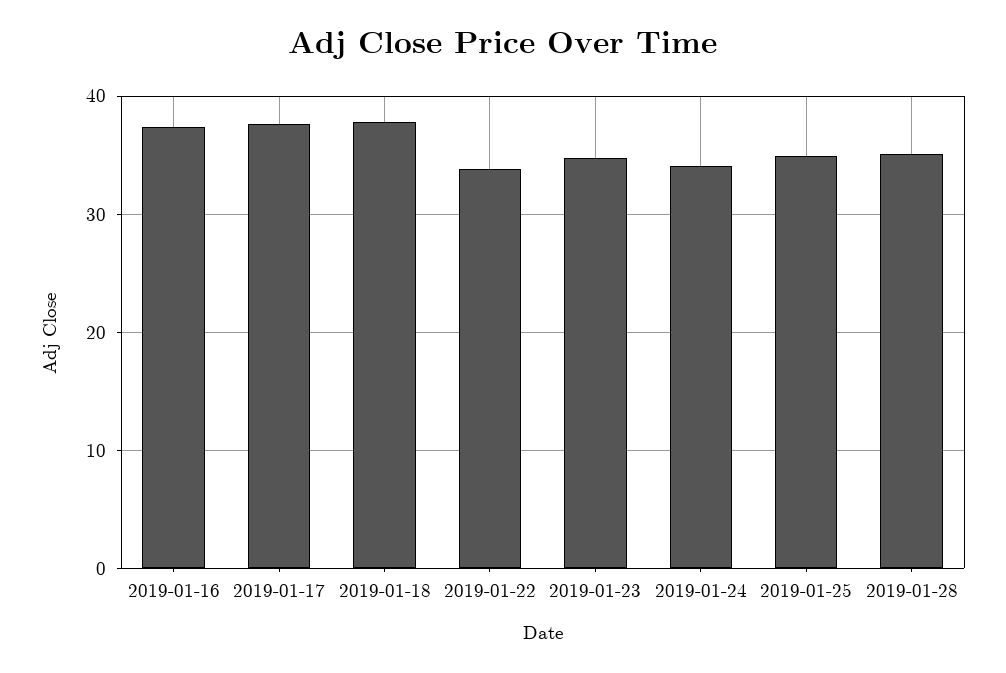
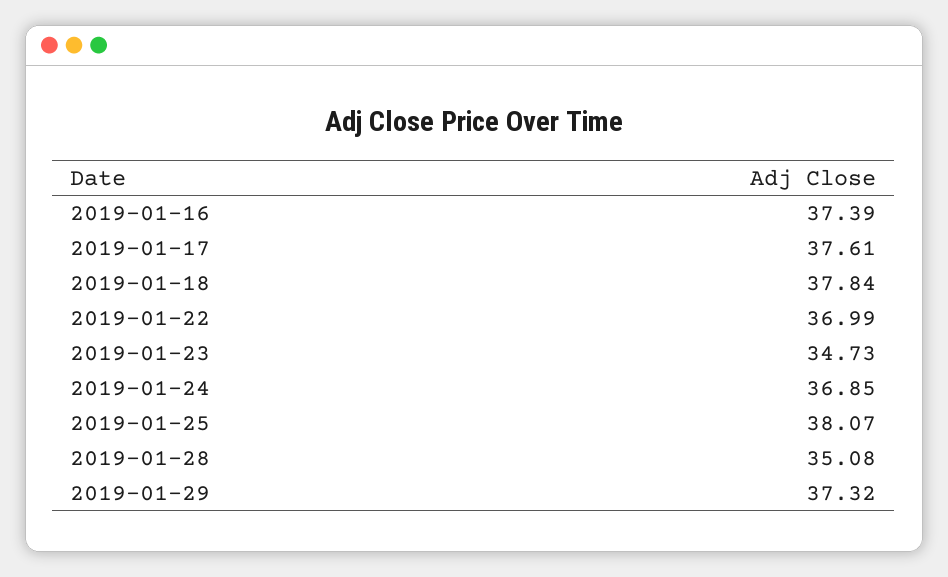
  {
    "2019-01-16": 37.39,
    "2019-01-17": 37.61,
    "2019-01-18": 37.84,
-   "2019-01-22": 34,
+   "2019-01-22": 36.99,
    "2019-01-23": 34.73,
-   "2019-01-24": 34,
+   "2019-01-24": 36.85,
-   "2019-01-25": 35,
+   "2019-01-25": 38.07,
-   "2019-01-28": 35.08
+   "2019-01-28": 35.08,
+   "2019-01-29": 37.32
  }

